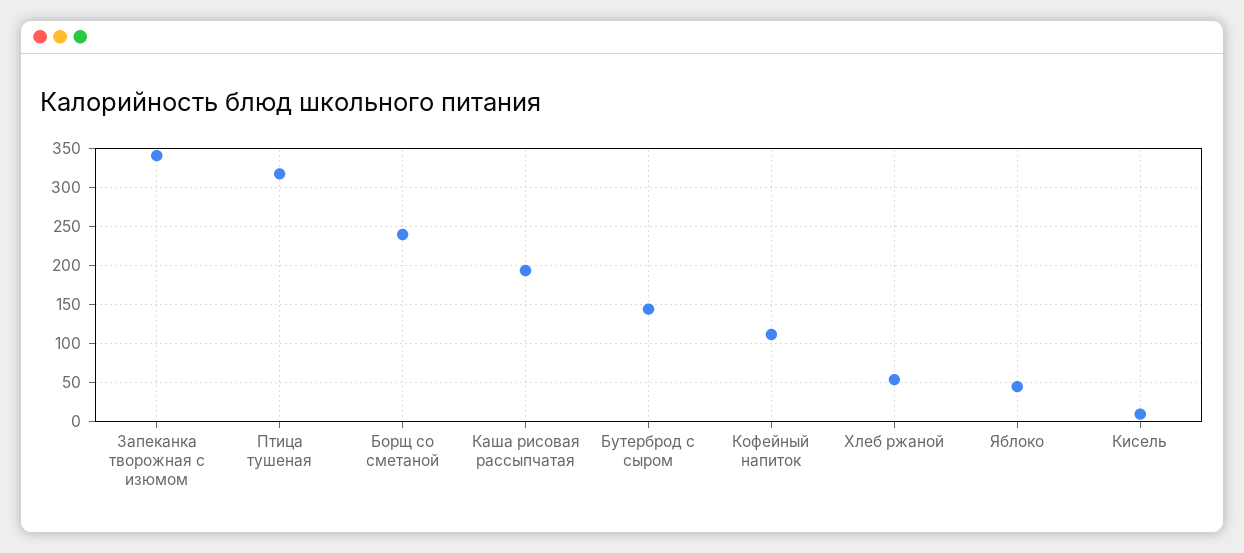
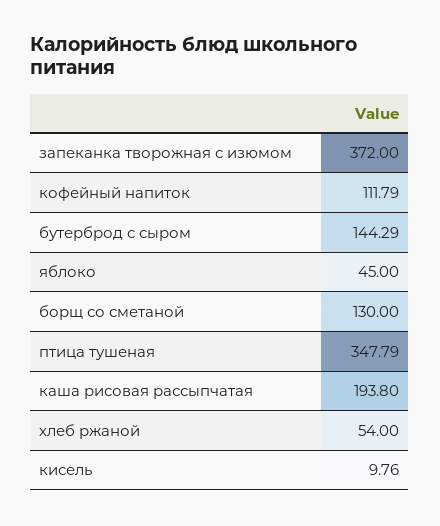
  {
-   "Запеканка творожная с изюмом": 340,
+   "Запеканка творожная с изюмом": 372,
-   "Птица тушеная": 320,
+   "Птица тушеная": 347.79,
-   "Борщ со сметаной": 240,
+   "Борщ со сметаной": 130,
    "Каша рисовая рассыпчатая": 193.8,
    "Бутерброд с сыром": 144.29,
    "Кофейный напиток": 111.79,
    "Хлеб ржаной": 54,
    "Яблоко": 45,
    "Кисель": 9.76
  }

